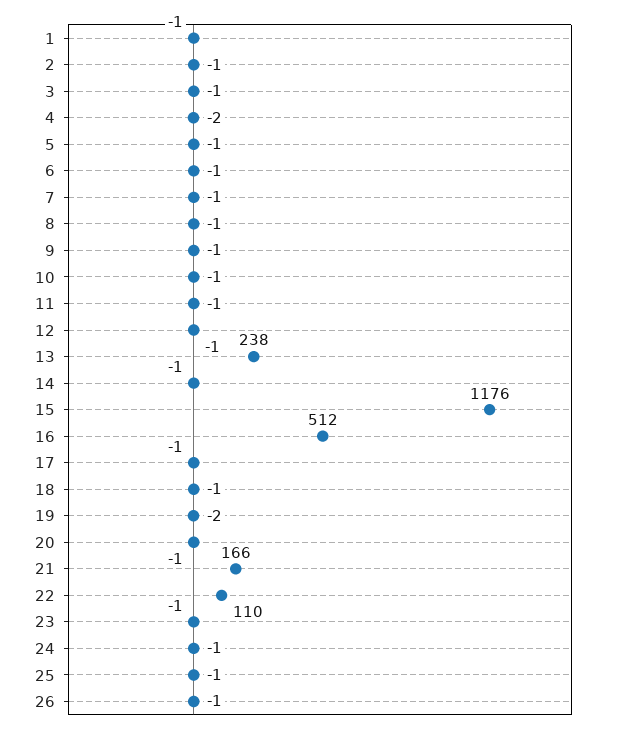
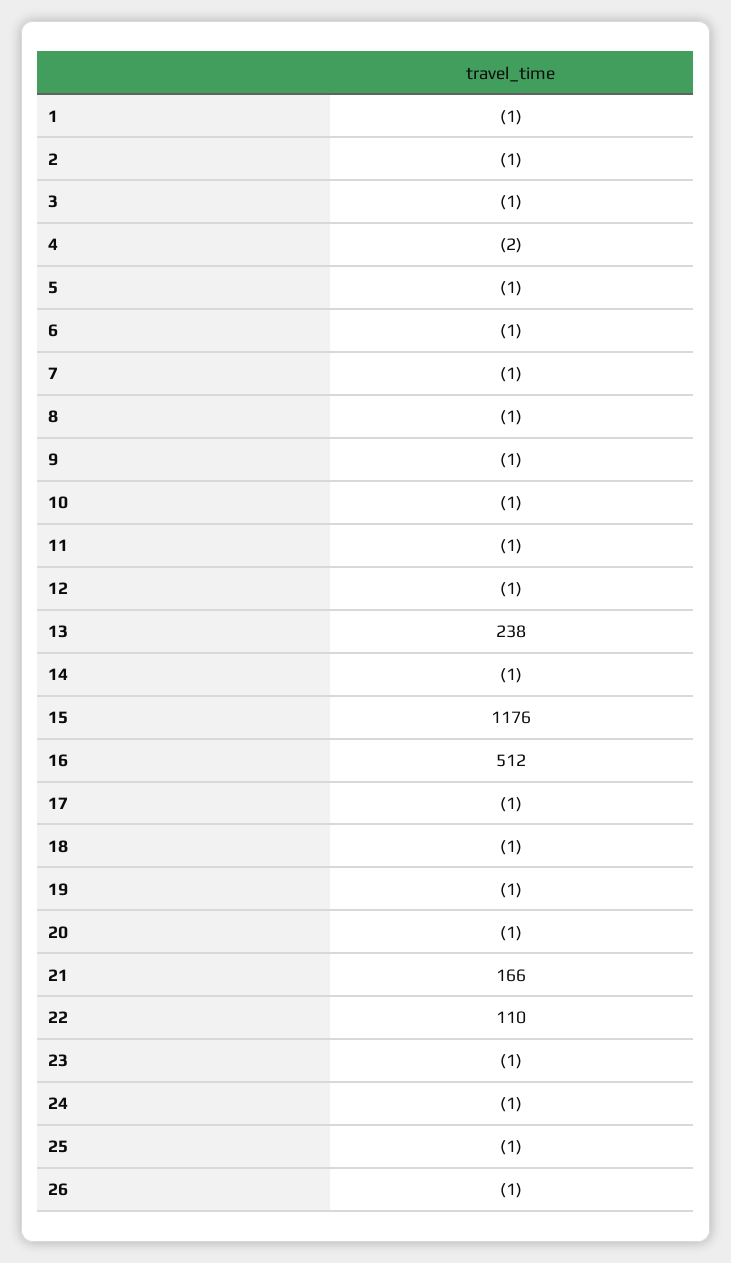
  {
    "1": -1,
    "2": -1,
    "3": -1,
    "4": -2,
    "5": -1,
    "6": -1,
    "7": -1,
    "8": -1,
    "9": -1,
    "10": -1,
    "11": -1,
    "12": -1,
    "13": 238,
    "14": -1,
    "15": 1176,
    "16": 512,
    "17": -1,
    "18": -1,
-   "19": -2,
+   "19": -1,
    "20": -1,
    "21": 166,
    "22": 110,
    "23": -1,
    "24": -1,
    "25": -1,
    "26": -1
  }

